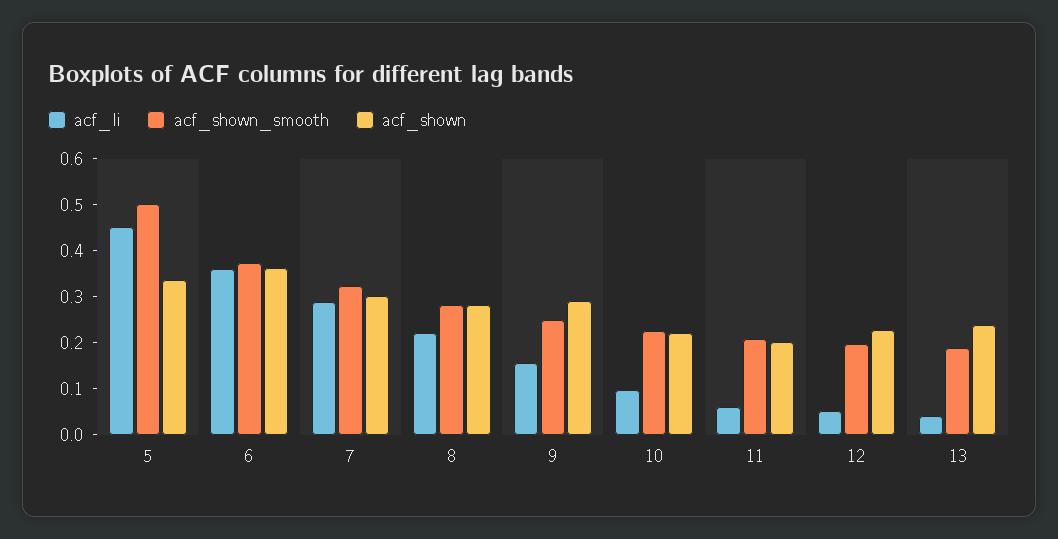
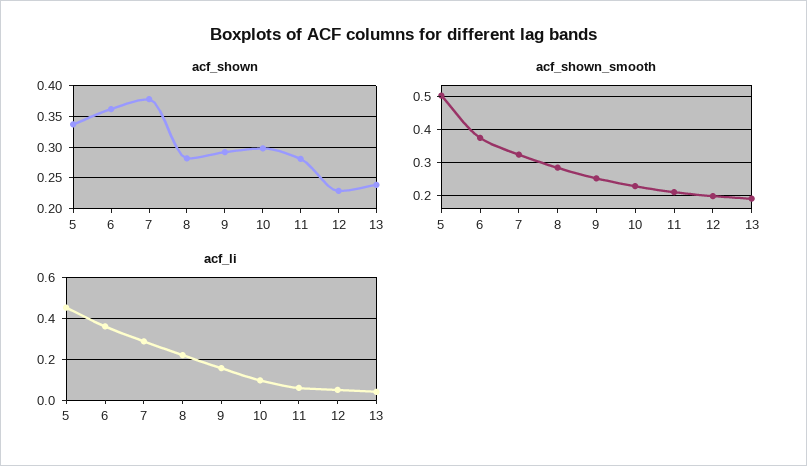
  {
    "acf_li": {
      "5": 0.46,
      "6": 0.36,
      "7": 0.28,
      "8": 0.22,
      "9": 0.16,
      "10": 0.1,
      "11": 0.06,
      "12": 0.06,
      "13": 0.04
    },
    "acf_shown_smooth": {
      "5": 0.5,
      "6": 0.38,
      "7": 0.32,
      "8": 0.28,
      "9": 0.26,
      "10": 0.22,
      "11": 0.2,
      "12": 0.2,
      "13": 0.18
    },
    "acf_shown": {
      "5": 0.34,
      "6": 0.36,
-     "7": 0.3,
+     "7": 0.38,
      "8": 0.28,
      "9": 0.29,
-     "10": 0.22,
+     "10": 0.3,
-     "11": 0.2,
+     "11": 0.28,
      "12": 0.23,
      "13": 0.24
    }
  }

